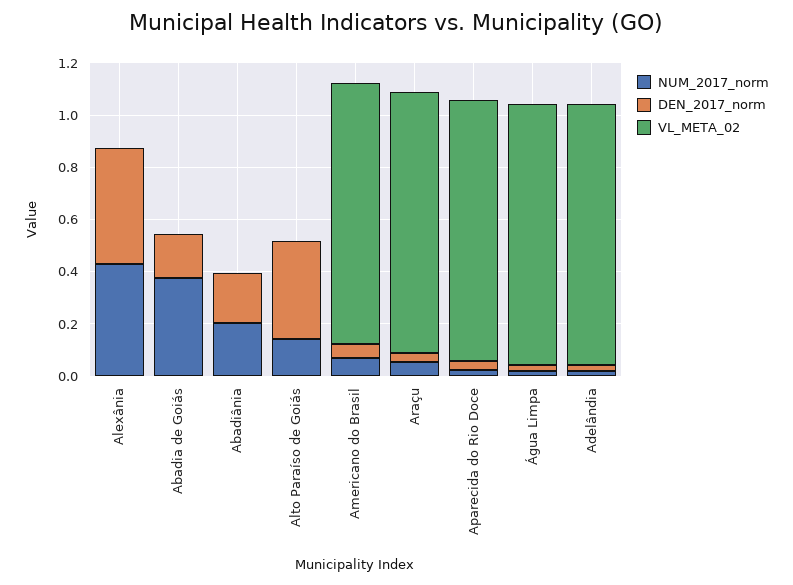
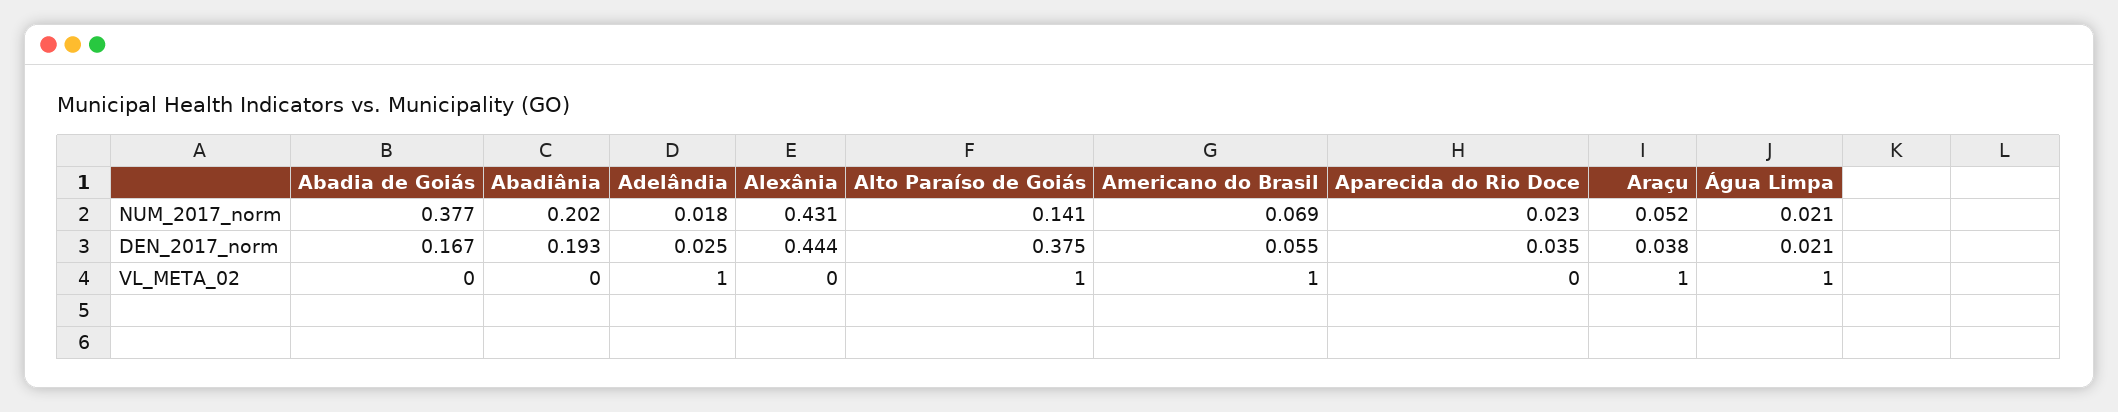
  {
    "NUM_2017_norm": {
      "Alexânia": 0.431,
      "Abadia de Goiás": 0.377,
      "Abadiânia": 0.202,
      "Alto Paraíso de Goiás": 0.141,
      "Americano do Brasil": 0.069,
      "Araçu": 0.052,
      "Aparecida do Rio Doce": 0.023,
      "Água Limpa": 0.021,
      "Adelândia": 0.018
    },
    "DEN_2017_norm": {
      "Alexânia": 0.444,
      "Abadia de Goiás": 0.167,
      "Abadiânia": 0.193,
      "Alto Paraíso de Goiás": 0.375,
      "Americano do Brasil": 0.055,
      "Araçu": 0.038,
      "Aparecida do Rio Doce": 0.035,
      "Água Limpa": 0.021,
      "Adelândia": 0.025
    },
    "VL_META_02": {
      "Alexânia": 0,
      "Abadia de Goiás": 0,
      "Abadiânia": 0,
-     "Alto Paraíso de Goiás": 0,
+     "Alto Paraíso de Goiás": 1,
      "Americano do Brasil": 1,
      "Araçu": 1,
-     "Aparecida do Rio Doce": 1,
+     "Aparecida do Rio Doce": 0,
      "Água Limpa": 1,
      "Adelândia": 1
    }
  }

